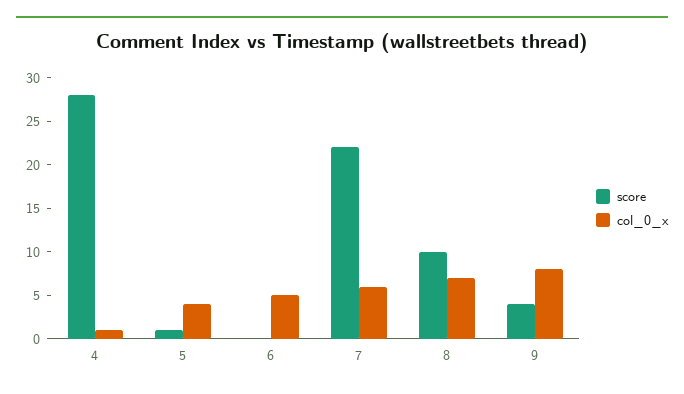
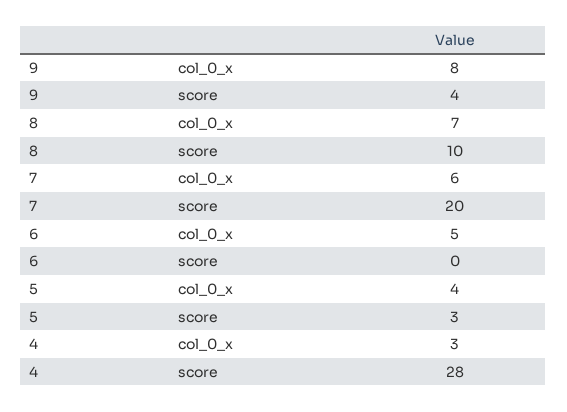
  {
    "score": {
      "4": 28,
-     "5": 1,
+     "5": 3,
      "6": 0,
-     "7": 22,
+     "7": 20,
      "8": 10,
      "9": 4
    },
    "col_0_x": {
-     "4": 1,
+     "4": 3,
      "5": 4,
      "6": 5,
      "7": 6,
      "8": 7,
      "9": 8
    }
  }

